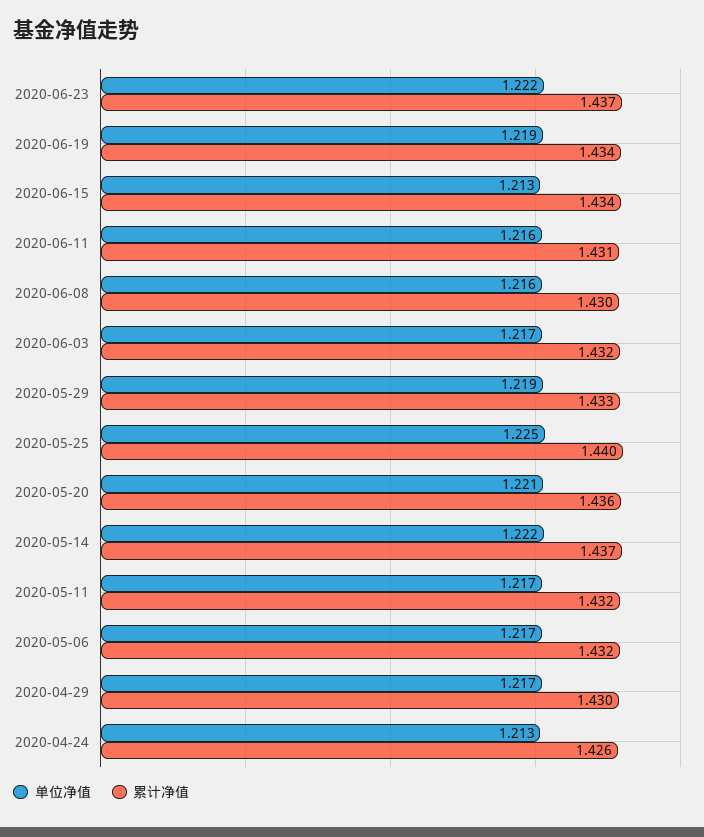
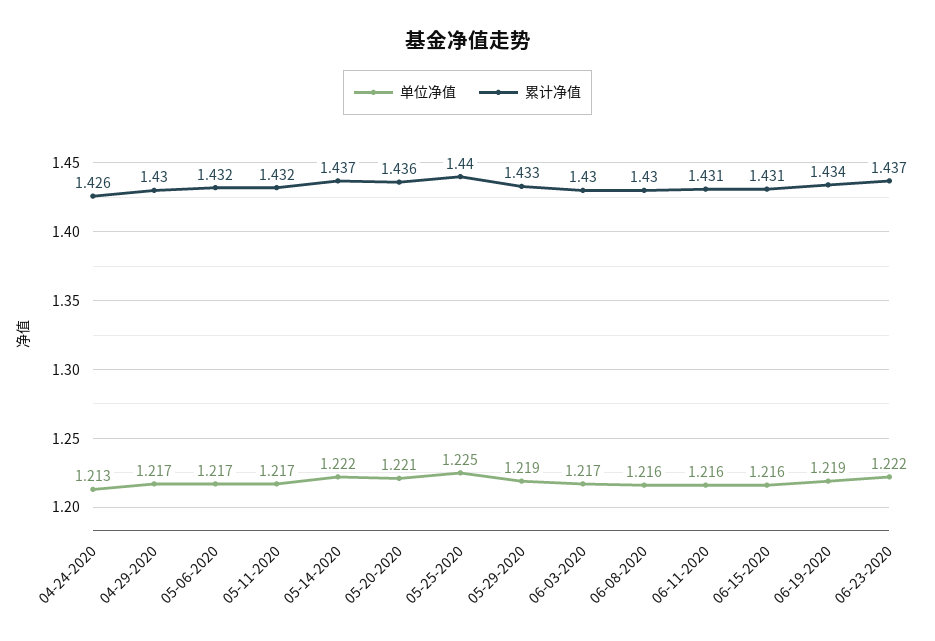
  {
    "单位净值": {
      "2020-06-23": 1.222,
      "2020-06-19": 1.219,
-     "2020-06-15": 1.213,
+     "2020-06-15": 1.216,
      "2020-06-11": 1.216,
      "2020-06-08": 1.216,
      "2020-06-03": 1.217,
      "2020-05-29": 1.219,
      "2020-05-25": 1.225,
      "2020-05-20": 1.221,
      "2020-05-14": 1.222,
      "2020-05-11": 1.217,
      "2020-05-06": 1.217,
      "2020-04-29": 1.217,
      "2020-04-24": 1.213
    },
    "累计净值": {
      "2020-06-23": 1.437,
      "2020-06-19": 1.434,
-     "2020-06-15": 1.434,
+     "2020-06-15": 1.431,
      "2020-06-11": 1.431,
      "2020-06-08": 1.43,
-     "2020-06-03": 1.432,
+     "2020-06-03": 1.43,
      "2020-05-29": 1.433,
      "2020-05-25": 1.44,
      "2020-05-20": 1.436,
      "2020-05-14": 1.437,
      "2020-05-11": 1.432,
      "2020-05-06": 1.432,
      "2020-04-29": 1.43,
      "2020-04-24": 1.426
    }
  }

